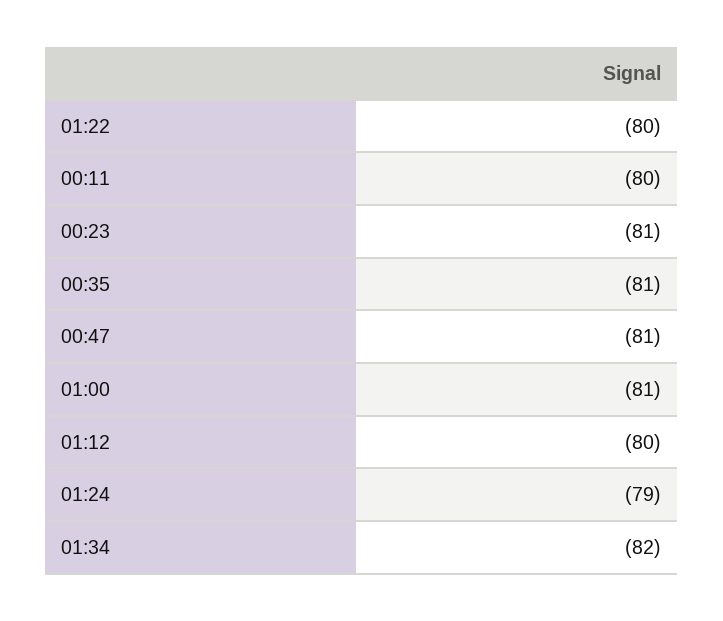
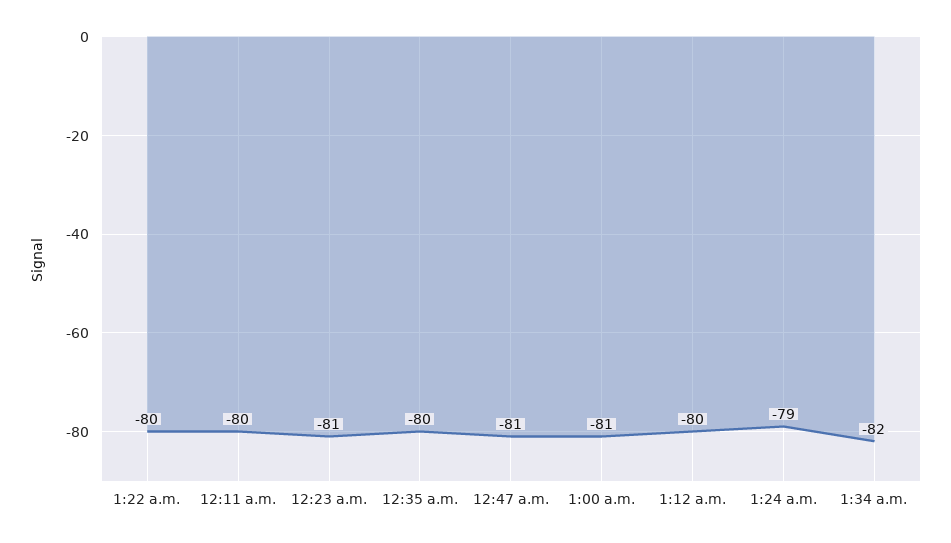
  {
    "01:22": -80,
    "00:11": -80,
    "00:23": -81,
-   "00:35": -81,
+   "00:35": -80,
    "00:47": -81,
    "01:00": -81,
    "01:12": -80,
    "01:24": -79,
    "01:34": -82
  }

